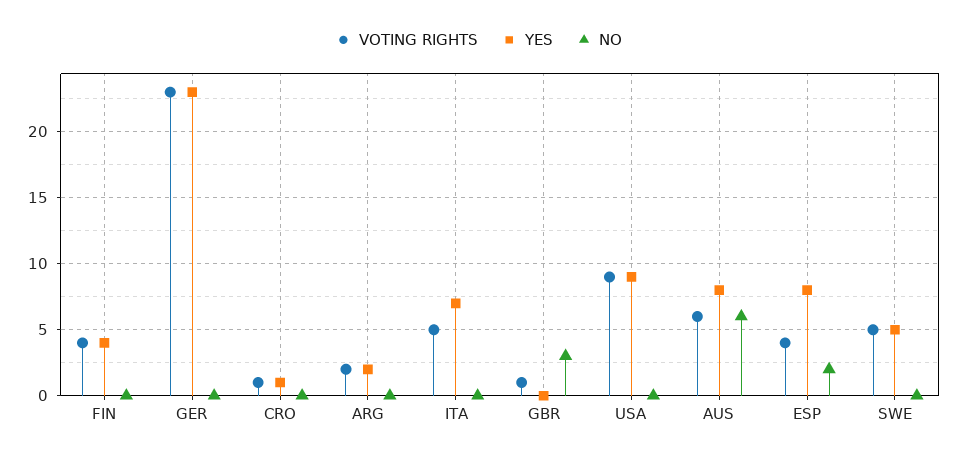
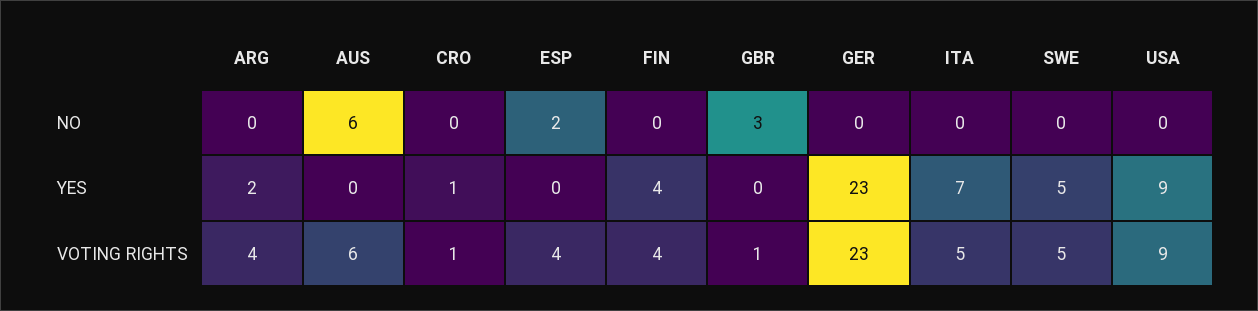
  {
    "VOTING RIGHTS": {
      "FIN": 4,
      "GER": 23,
      "CRO": 1,
-     "ARG": 2,
+     "ARG": 4,
      "ITA": 5,
      "GBR": 1,
      "USA": 9,
      "AUS": 6,
      "ESP": 4,
      "SWE": 5
    },
    "YES": {
      "FIN": 4,
      "GER": 23,
      "CRO": 1,
      "ARG": 2,
      "ITA": 7,
      "GBR": 0,
      "USA": 9,
-     "AUS": 8,
+     "AUS": 0,
-     "ESP": 8,
+     "ESP": 0,
      "SWE": 5
    },
    "NO": {
      "FIN": 0,
      "GER": 0,
      "CRO": 0,
      "ARG": 0,
      "ITA": 0,
      "GBR": 3,
      "USA": 0,
      "AUS": 6,
      "ESP": 2,
      "SWE": 0
    }
  }

